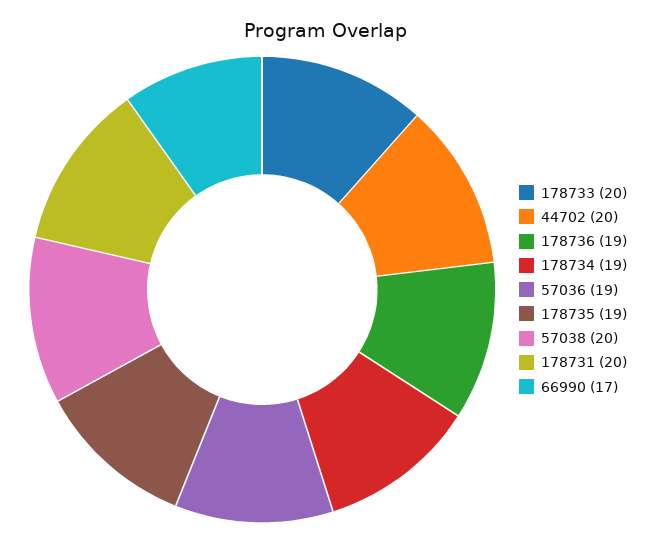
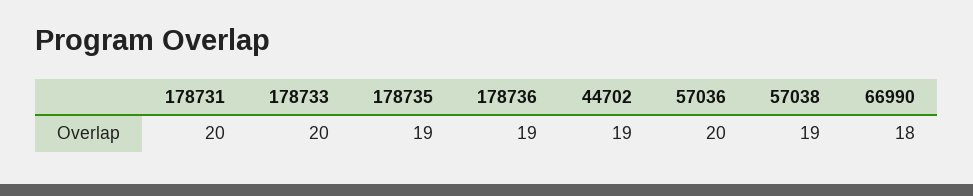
  {
    "178733": 20,
-   "44702": 20,
+   "44702": 19,
    "178736": 19,
-   "178734": 19,
-   "57036": 19,
+   "57036": 20,
    "178735": 19,
-   "57038": 20,
+   "57038": 19,
    "178731": 20,
-   "66990": 17
+   "66990": 18
  }

